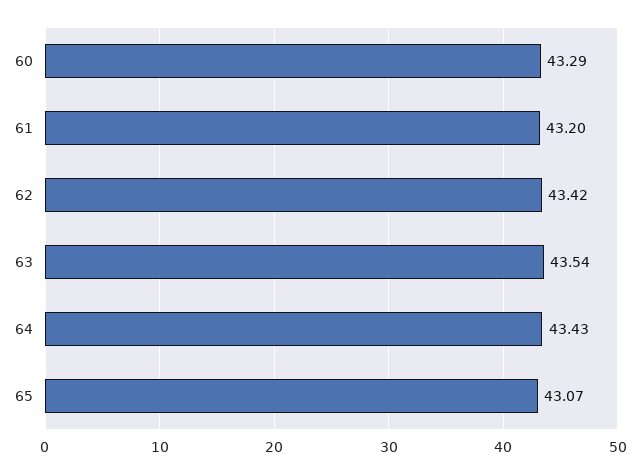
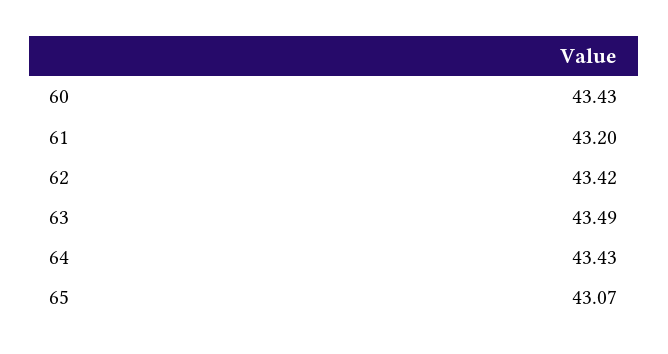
  {
-   "60": 43.29,
+   "60": 43.43,
    "61": 43.2,
    "62": 43.42,
-   "63": 43.54,
+   "63": 43.49,
    "64": 43.43,
    "65": 43.07
  }

